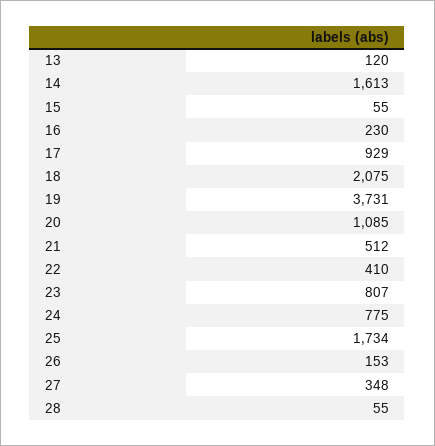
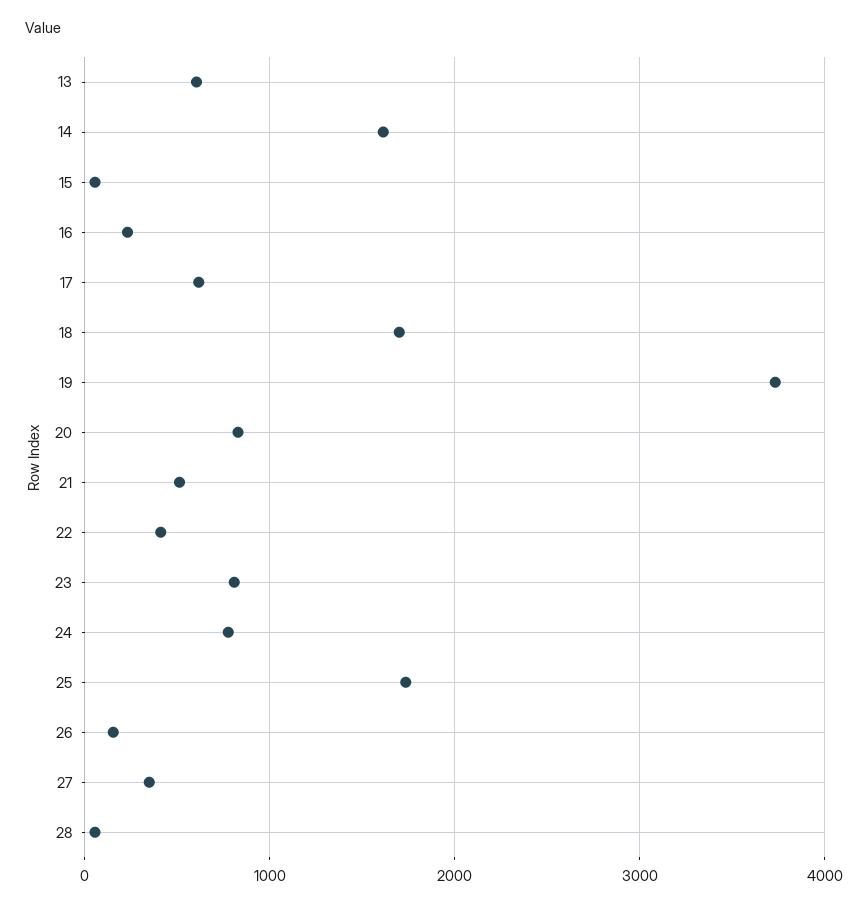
  {
-   "13": 120,
+   "13": 600,
    "14": 1613,
    "15": 55,
    "16": 230,
-   "17": 929,
+   "17": 600,
-   "18": 2075,
+   "18": 1700,
    "19": 3731,
-   "20": 1085,
+   "20": 800,
    "21": 512,
    "22": 410,
    "23": 807,
    "24": 775,
    "25": 1734,
    "26": 153,
    "27": 348,
    "28": 55
  }

